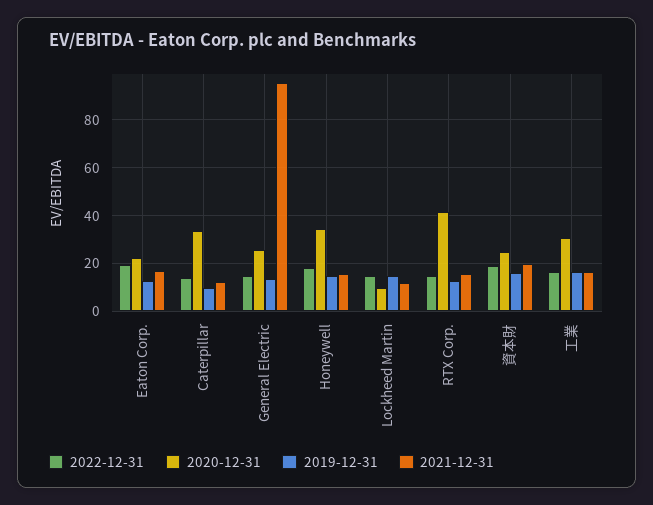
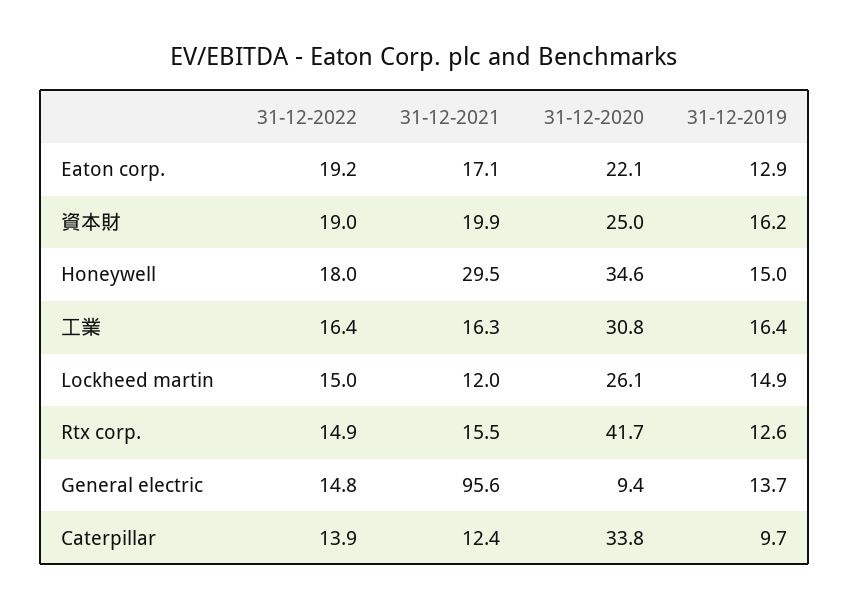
  {
    "2022-12-31": {
      "Eaton Corp.": 19.2,
      "Caterpillar": 13.9,
      "General Electric": 14.8,
      "Honeywell": 18,
      "Lockheed Martin": 15,
      "RTX Corp.": 14.9,
      "資本財": 19,
      "工業": 16.4
    },
    "2020-12-31": {
      "Eaton Corp.": 22.1,
      "Caterpillar": 33.8,
-     "General Electric": 25,
+     "General Electric": 9.4,
      "Honeywell": 34.6,
-     "Lockheed Martin": 10,
+     "Lockheed Martin": 26.1,
      "RTX Corp.": 41.7,
      "資本財": 25,
      "工業": 30.8
    },
    "2019-12-31": {
      "Eaton Corp.": 12.9,
      "Caterpillar": 9.7,
      "General Electric": 13.7,
      "Honeywell": 15,
      "Lockheed Martin": 14.9,
      "RTX Corp.": 12.6,
      "資本財": 16.2,
      "工業": 16.4
    },
    "2021-12-31": {
      "Eaton Corp.": 17.1,
      "Caterpillar": 12.4,
      "General Electric": 95.6,
-     "Honeywell": 15,
+     "Honeywell": 29.5,
      "Lockheed Martin": 12,
      "RTX Corp.": 15.5,
      "資本財": 19.9,
      "工業": 16.3
    }
  }

